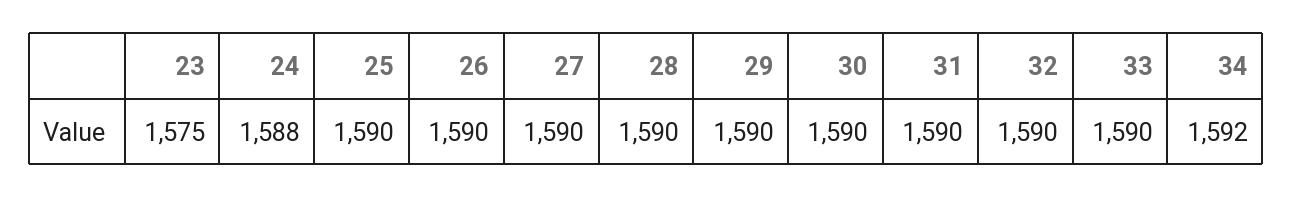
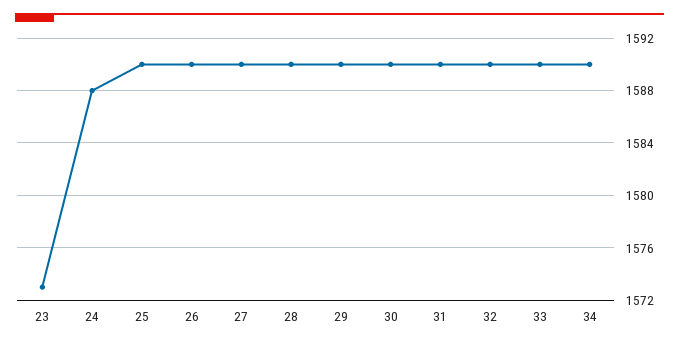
  {
-   "23": 1575,
+   "23": 1573,
    "24": 1588,
    "25": 1590,
    "26": 1590,
    "27": 1590,
    "28": 1590,
    "29": 1590,
    "30": 1590,
    "31": 1590,
    "32": 1590,
    "33": 1590,
-   "34": 1592
+   "34": 1590
  }

